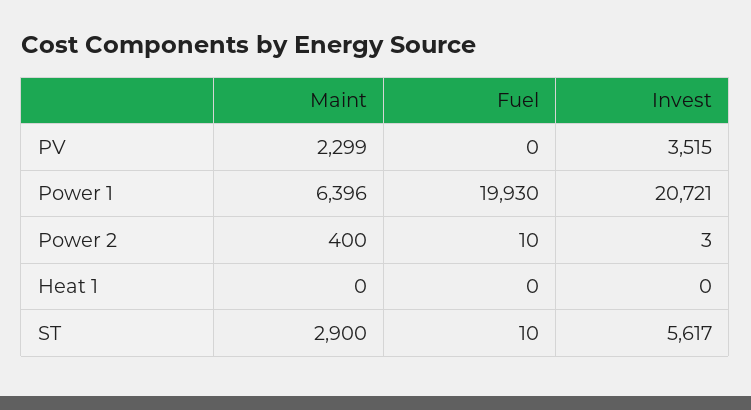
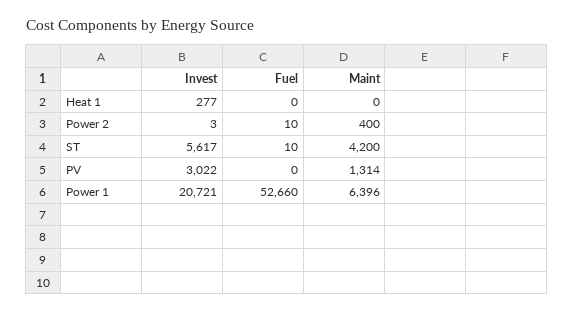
  {
    "Maint": {
-     "PV": 2299,
+     "PV": 1314,
      "Power 1": 6396,
      "Power 2": 400,
      "Heat 1": 0,
-     "ST": 2900
+     "ST": 4200
    },
    "Fuel": {
      "PV": 0,
-     "Power 1": 19930,
+     "Power 1": 52660,
      "Power 2": 10,
      "Heat 1": 0,
      "ST": 10
    },
    "Invest": {
-     "PV": 3515,
+     "PV": 3022,
      "Power 1": 20721,
      "Power 2": 3,
-     "Heat 1": 0,
+     "Heat 1": 277,
      "ST": 5617
    }
  }

